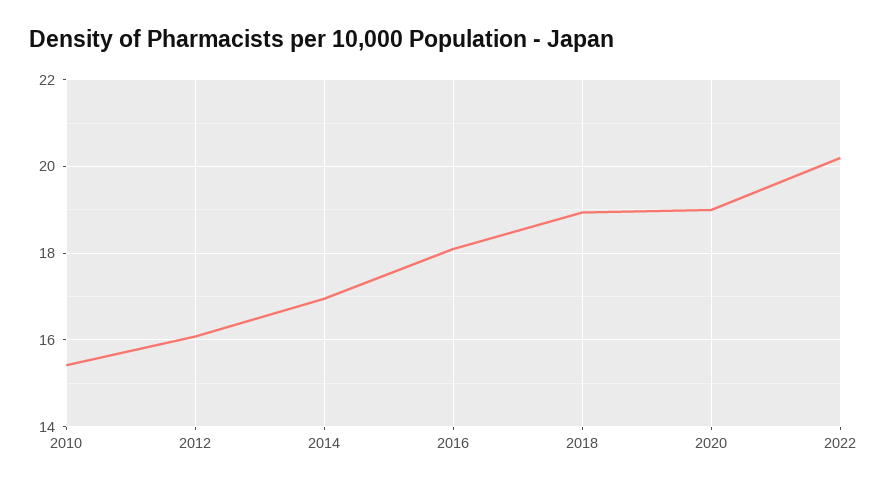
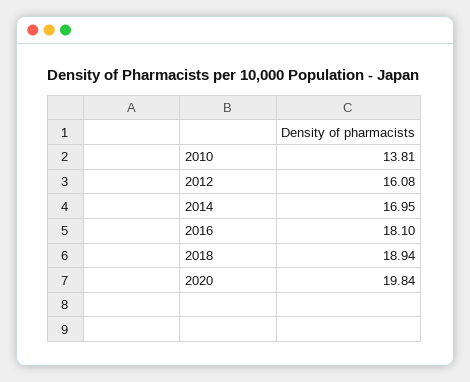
  {
-   "2010": 15.4,
+   "2010": 13.81,
    "2012": 16.08,
    "2014": 16.95,
    "2016": 18.1,
    "2018": 18.94,
-   "2020": 19,
+   "2020": 19.84
-   "2022": 20.2
  }

